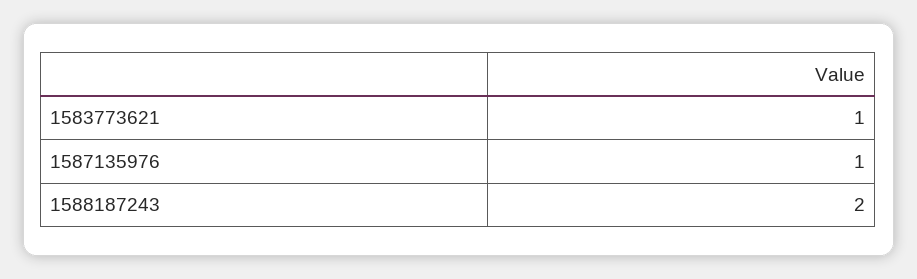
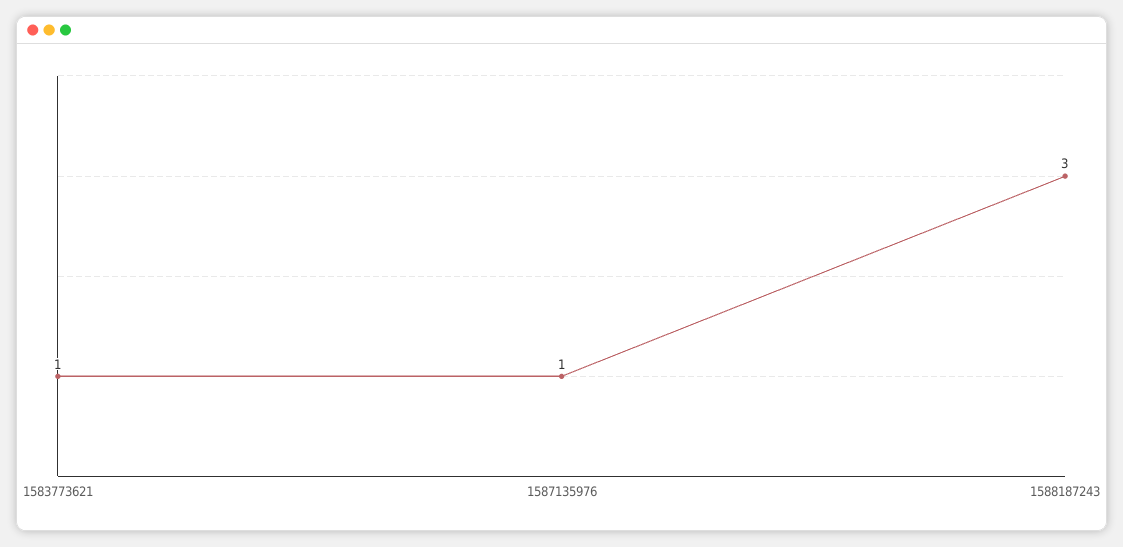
  {
    "1583773621": 1,
    "1587135976": 1,
-   "1588187243": 2
+   "1588187243": 3
  }

